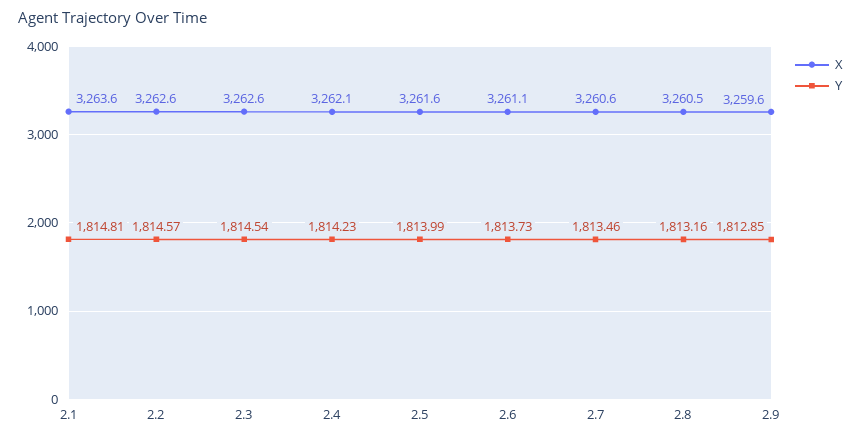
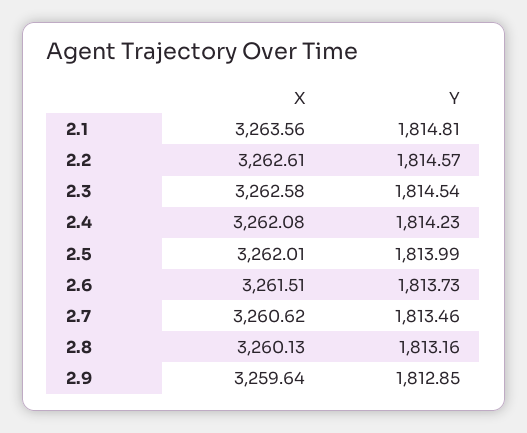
  {
    "X": {
      "2.1": 3263.56,
      "2.2": 3262.61,
      "2.3": 3262.58,
      "2.4": 3262.08,
-     "2.5": 3261.6,
+     "2.5": 3262.01,
-     "2.6": 3261.1,
+     "2.6": 3261.51,
      "2.7": 3260.62,
-     "2.8": 3260.5,
+     "2.8": 3260.13,
      "2.9": 3259.64
    },
    "Y": {
      "2.1": 1814.81,
      "2.2": 1814.57,
      "2.3": 1814.54,
      "2.4": 1814.23,
      "2.5": 1813.99,
      "2.6": 1813.73,
      "2.7": 1813.46,
      "2.8": 1813.16,
      "2.9": 1812.85
    }
  }

